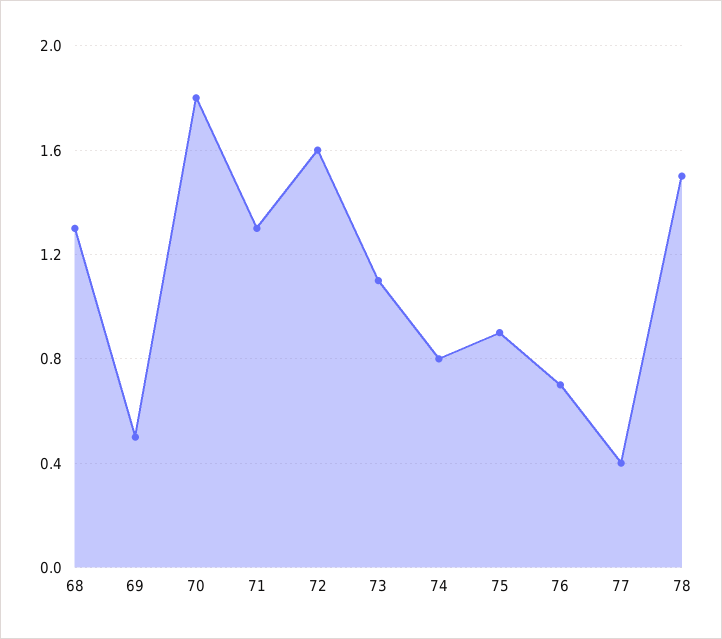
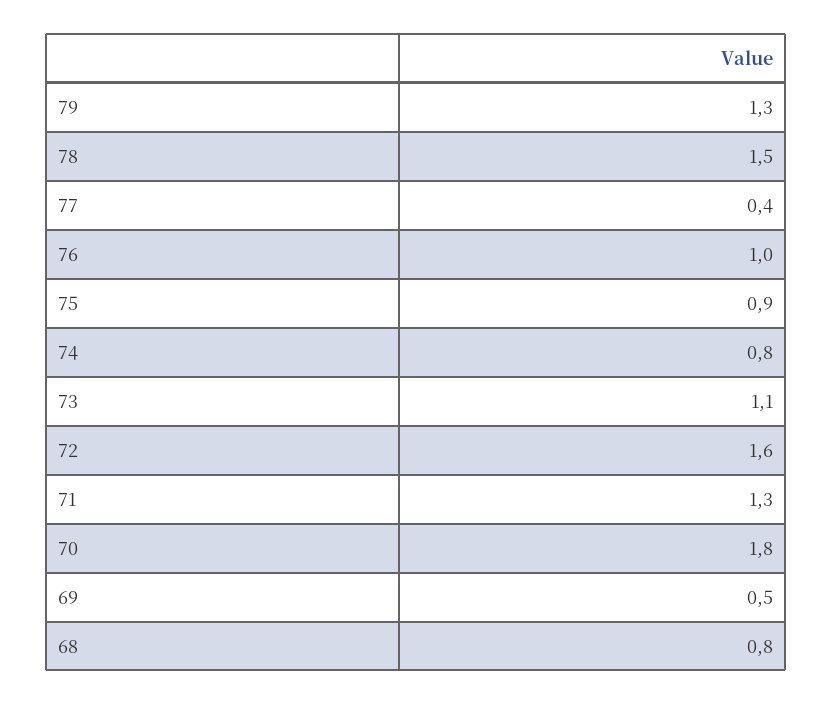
  {
-   "68": 1.3,
+   "68": 0.8,
    "69": 0.5,
    "70": 1.8,
    "71": 1.3,
    "72": 1.6,
    "73": 1.1,
    "74": 0.8,
    "75": 0.9,
-   "76": 0.7,
+   "76": 1,
    "77": 0.4,
-   "78": 1.5
+   "78": 1.5,
+   "79": 1.3
  }

